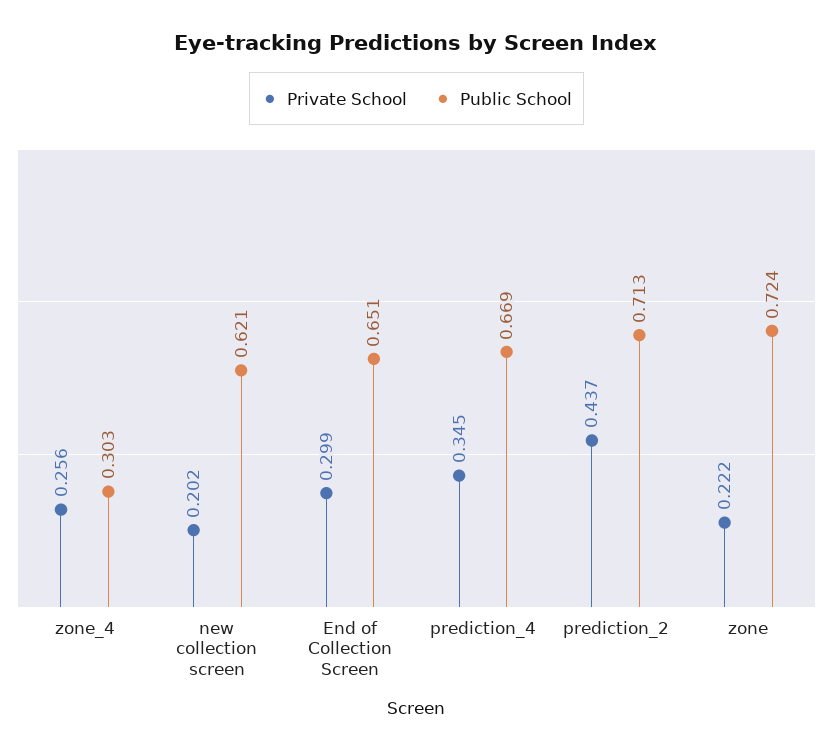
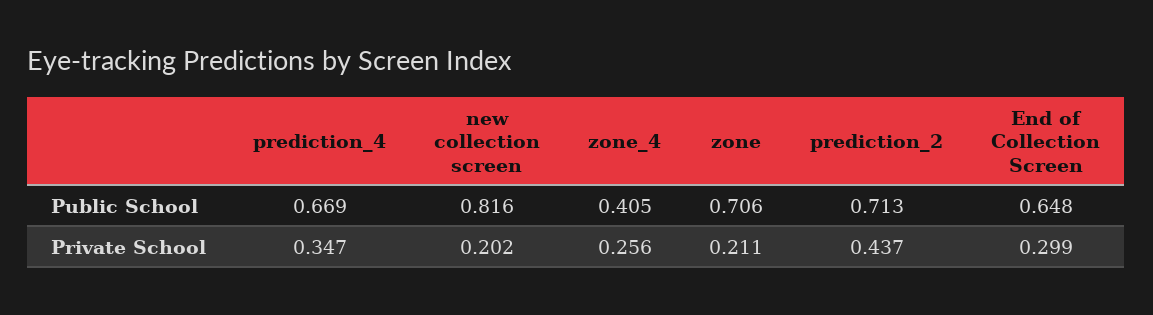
  {
    "Private School": {
      "zone_4": 0.256,
      "new collection screen": 0.202,
      "End of Collection Screen": 0.299,
-     "prediction_4": 0.345,
+     "prediction_4": 0.347,
      "prediction_2": 0.437,
-     "zone": 0.222
+     "zone": 0.211
    },
    "Public School": {
-     "zone_4": 0.303,
+     "zone_4": 0.405,
-     "new collection screen": 0.621,
+     "new collection screen": 0.816,
-     "End of Collection Screen": 0.651,
+     "End of Collection Screen": 0.648,
      "prediction_4": 0.669,
      "prediction_2": 0.713,
-     "zone": 0.724
+     "zone": 0.706
    }
  }

